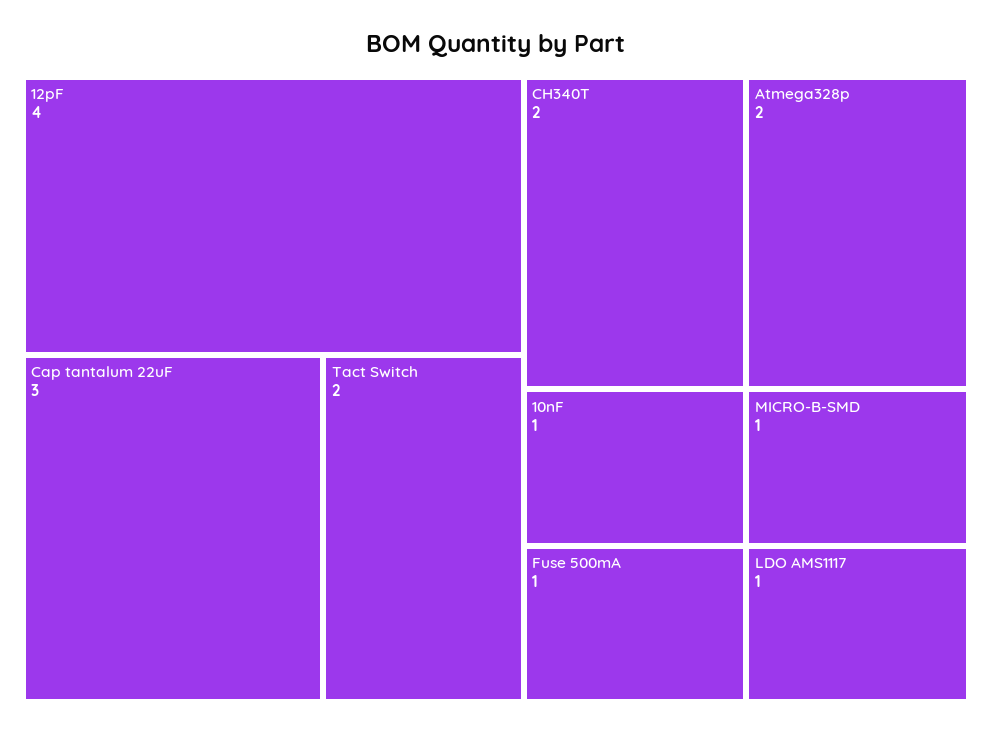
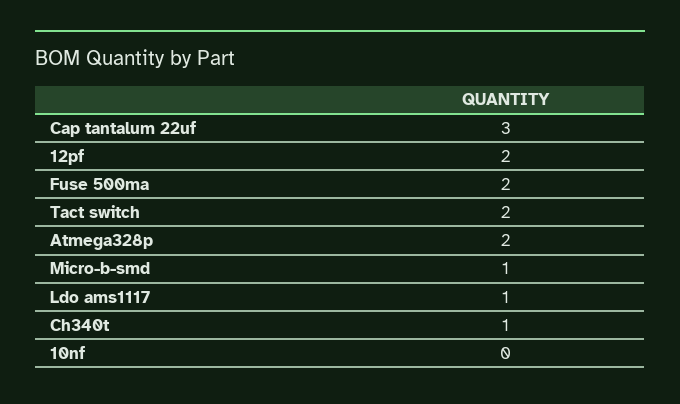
  {
-   "12pF": 4,
+   "12pF": 2,
    "Cap tantalum 22uF": 3,
    "Tact Switch": 2,
-   "CH340T": 2,
+   "CH340T": 1,
    "Atmega328p": 2,
-   "10nF": 1,
+   "10nF": 0,
-   "Fuse 500mA": 1,
+   "Fuse 500mA": 2,
    "MICRO-B-SMD": 1,
    "LDO AMS1117": 1
  }

